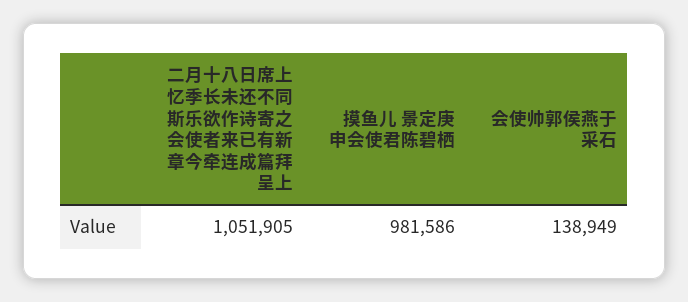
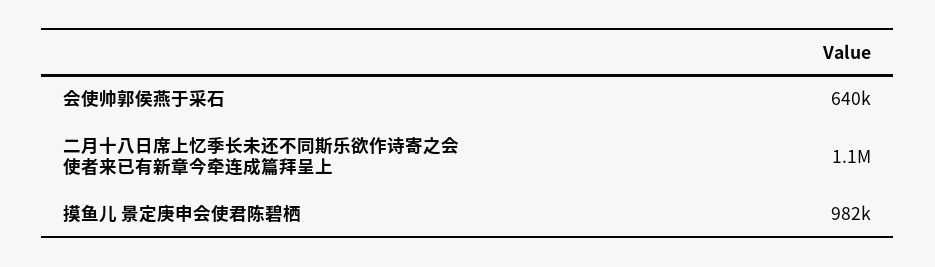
  {
    "二月十八日席上忆季长未还不同斯乐欲作诗寄之会使者来已有新章今牵连成篇拜呈上": 1051905,
    "摸鱼儿 景定庚申会使君陈碧栖": 981586,
-   "会使帅郭侯燕于采石": 138949
+   "会使帅郭侯燕于采石": 640000
  }

